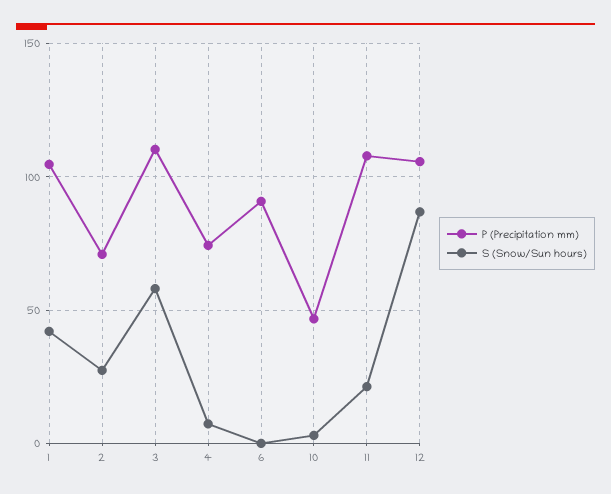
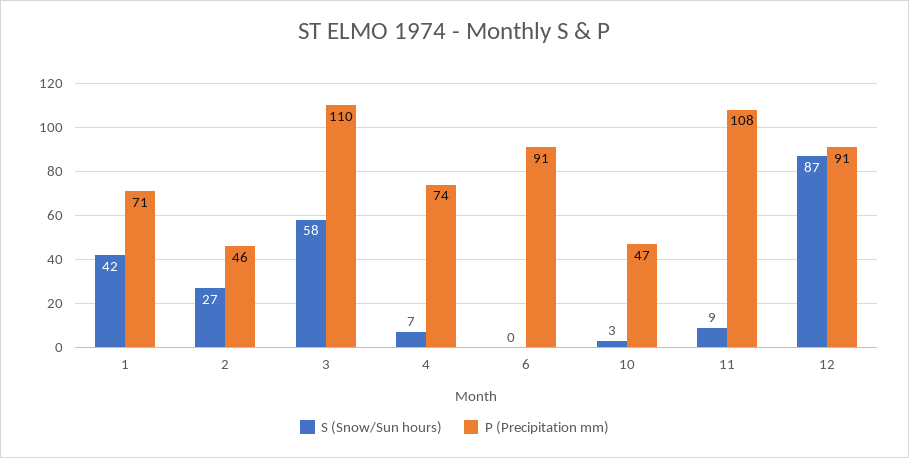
  {
    "P (Precipitation mm)": {
-     "1": 105,
+     "1": 71,
-     "2": 70,
+     "2": 46,
      "3": 110,
      "4": 74,
      "6": 91,
      "10": 47,
      "11": 108,
-     "12": 105
+     "12": 91
    },
    "S (Snow/Sun hours)": {
      "1": 42,
      "2": 27,
      "3": 58,
      "4": 7,
      "6": 0,
      "10": 3,
-     "11": 20,
+     "11": 9,
      "12": 87
    }
  }

